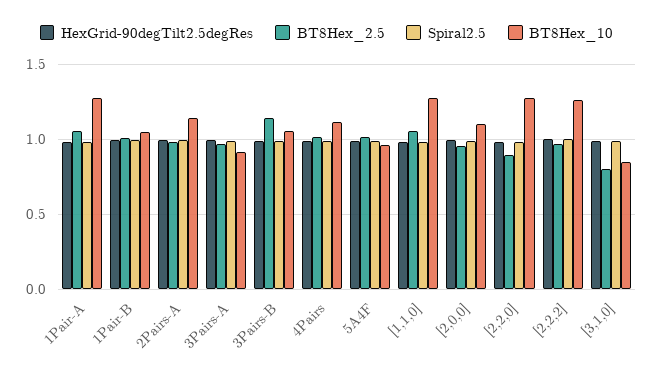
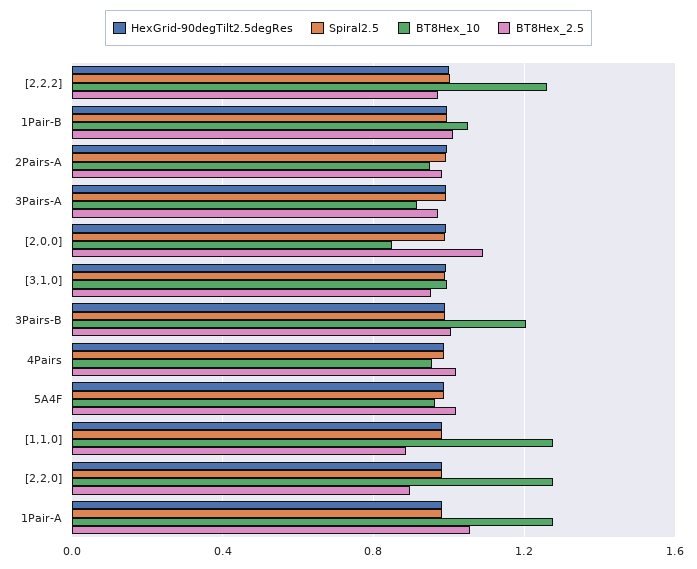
  {
    "HexGrid-90degTilt2.5degRes": {
      "1Pair-A": 1,
      "1Pair-B": 1,
      "2Pairs-A": 1,
      "3Pairs-A": 1,
      "3Pairs-B": 1,
      "4Pairs": 1,
      "5A4F": 1,
      "[1,1,0]": 1,
      "[2,0,0]": 1,
      "[2,2,0]": 1,
      "[2,2,2]": 1,
      "[3,1,0]": 1
    },
    "BT8Hex_2.5": {
      "1Pair-A": 1.05,
      "1Pair-B": 1,
      "2Pairs-A": 1,
      "3Pairs-A": 0.95,
-     "3Pairs-B": 1.15,
+     "3Pairs-B": 1,
      "4Pairs": 1,
      "5A4F": 1,
-     "[1,1,0]": 1.05,
+     "[1,1,0]": 0.9,
-     "[2,0,0]": 0.95,
+     "[2,0,0]": 1.1,
      "[2,2,0]": 0.9,
      "[2,2,2]": 0.95,
-     "[3,1,0]": 0.8
+     "[3,1,0]": 0.95
    },
    "Spiral2.5": {
      "1Pair-A": 1,
      "1Pair-B": 1,
      "2Pairs-A": 1,
      "3Pairs-A": 1,
      "3Pairs-B": 1,
      "4Pairs": 1,
      "5A4F": 1,
      "[1,1,0]": 1,
      "[2,0,0]": 1,
      "[2,2,0]": 1,
      "[2,2,2]": 1,
      "[3,1,0]": 1
    },
    "BT8Hex_10": {
      "1Pair-A": 1.3,
      "1Pair-B": 1.05,
-     "2Pairs-A": 1.15,
+     "2Pairs-A": 0.95,
      "3Pairs-A": 0.9,
-     "3Pairs-B": 1.05,
+     "3Pairs-B": 1.2,
-     "4Pairs": 1.1,
+     "4Pairs": 0.95,
      "5A4F": 0.95,
      "[1,1,0]": 1.3,
-     "[2,0,0]": 1.1,
+     "[2,0,0]": 0.85,
      "[2,2,0]": 1.3,
      "[2,2,2]": 1.25,
-     "[3,1,0]": 0.85
+     "[3,1,0]": 1
    }
  }

